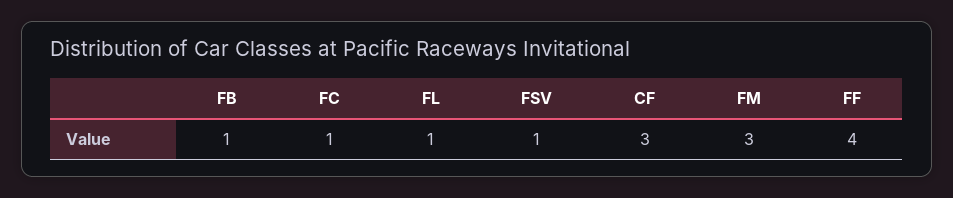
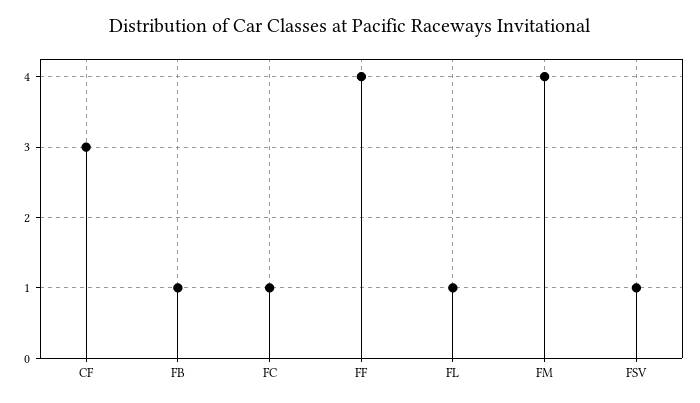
  {
    "FB": 1,
    "FC": 1,
    "FL": 1,
    "FSV": 1,
    "CF": 3,
-   "FM": 3,
+   "FM": 4,
    "FF": 4
  }

